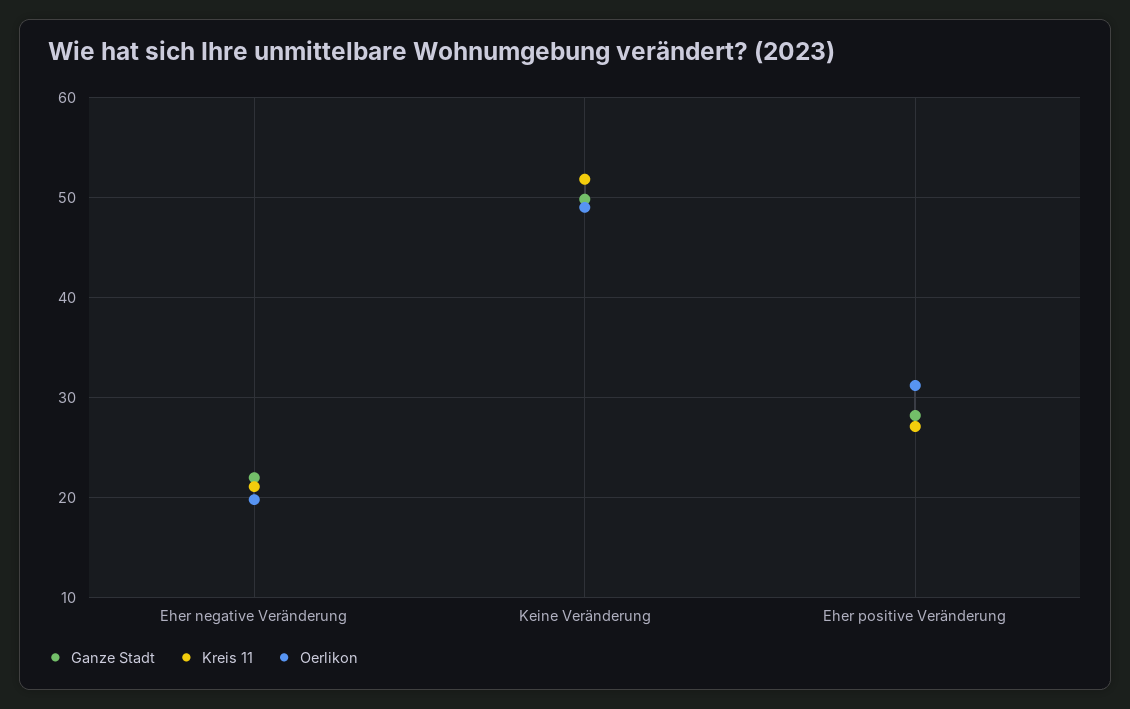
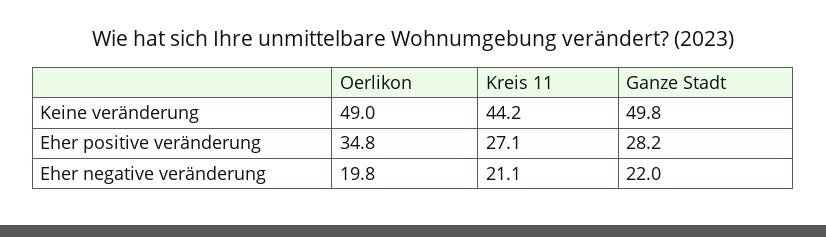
  {
    "Ganze Stadt": {
      "Eher negative Veränderung": 22,
      "Keine Veränderung": 49.8,
      "Eher positive Veränderung": 28.2
    },
    "Kreis 11": {
      "Eher negative Veränderung": 21.1,
-     "Keine Veränderung": 52,
+     "Keine Veränderung": 44.2,
      "Eher positive Veränderung": 27.1
    },
    "Oerlikon": {
      "Eher negative Veränderung": 19.8,
      "Keine Veränderung": 49,
-     "Eher positive Veränderung": 31
+     "Eher positive Veränderung": 34.8
    }
  }

